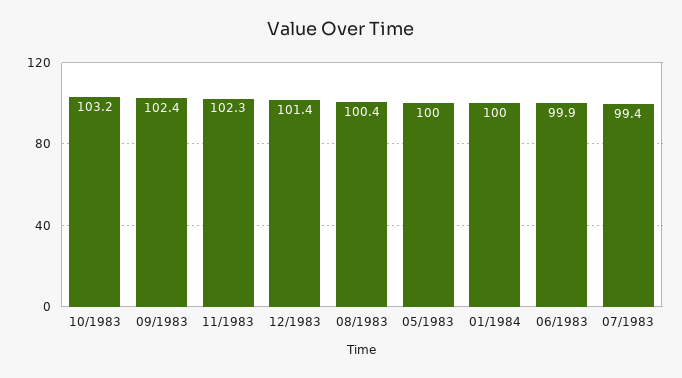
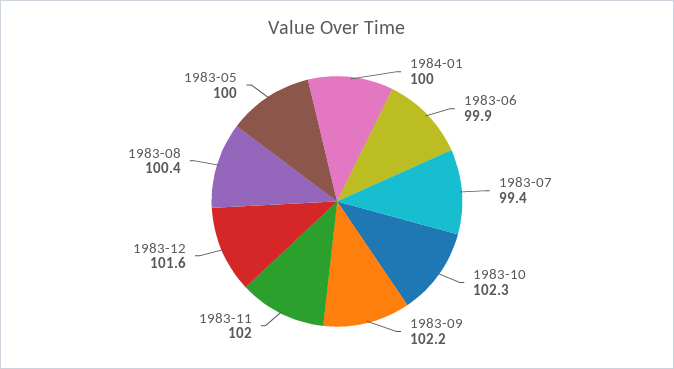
  {
-   "10/1983": 103.2,
+   "10/1983": 102.3,
-   "09/1983": 102.4,
+   "09/1983": 102.2,
-   "11/1983": 102.3,
+   "11/1983": 102,
-   "12/1983": 101.4,
+   "12/1983": 101.6,
    "08/1983": 100.4,
    "05/1983": 100,
    "01/1984": 100,
    "06/1983": 99.9,
    "07/1983": 99.4
  }

